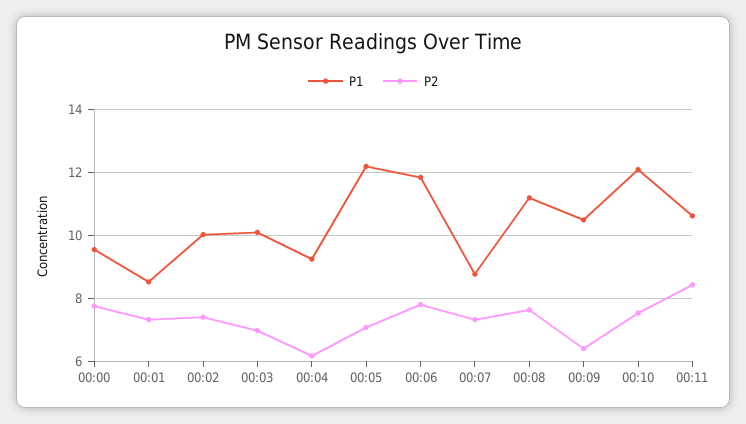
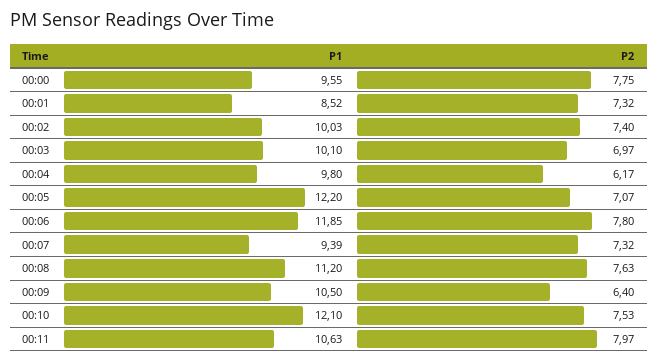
  {
    "P1": {
      "00:00": 9.55,
      "00:01": 8.52,
      "00:02": 10.03,
      "00:03": 10.1,
-     "00:04": 9.2,
+     "00:04": 9.8,
      "00:05": 12.2,
      "00:06": 11.85,
-     "00:07": 8.8,
+     "00:07": 9.39,
      "00:08": 11.2,
      "00:09": 10.5,
      "00:10": 12.1,
      "00:11": 10.63
    },
    "P2": {
      "00:00": 7.75,
      "00:01": 7.32,
      "00:02": 7.4,
      "00:03": 6.97,
      "00:04": 6.17,
      "00:05": 7.07,
      "00:06": 7.8,
      "00:07": 7.32,
      "00:08": 7.63,
      "00:09": 6.4,
      "00:10": 7.53,
-     "00:11": 8.4
+     "00:11": 7.97
    }
  }

